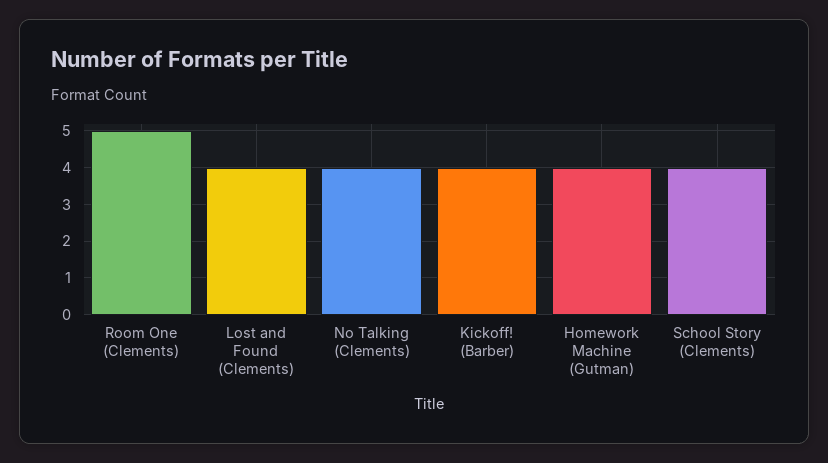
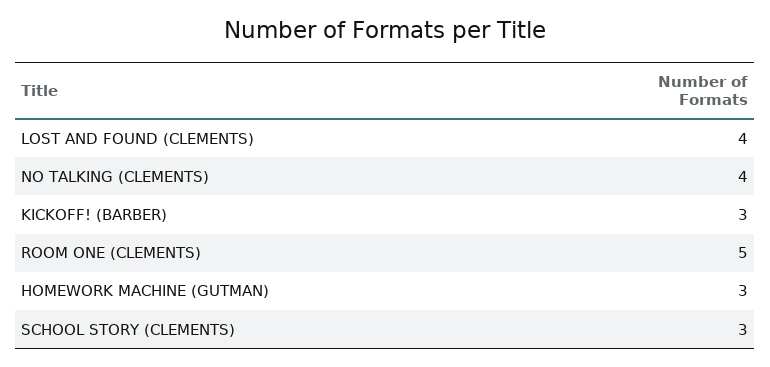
  {
    "Room One (Clements)": 5,
    "Lost and Found (Clements)": 4,
    "No Talking (Clements)": 4,
-   "Kickoff! (Barber)": 4,
+   "Kickoff! (Barber)": 3,
-   "Homework Machine (Gutman)": 4,
+   "Homework Machine (Gutman)": 3,
-   "School Story (Clements)": 4
+   "School Story (Clements)": 3
  }

